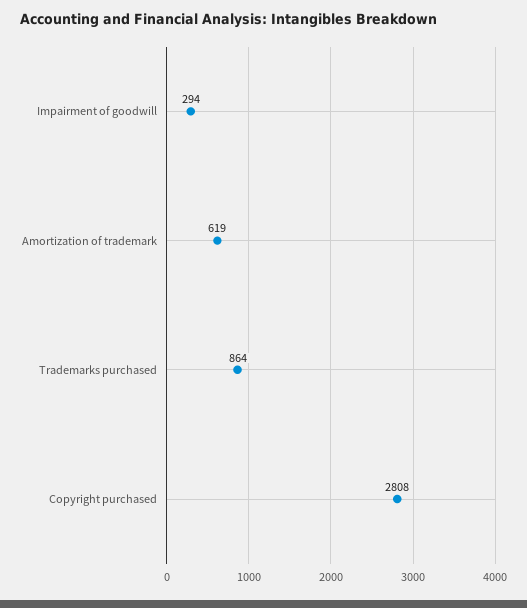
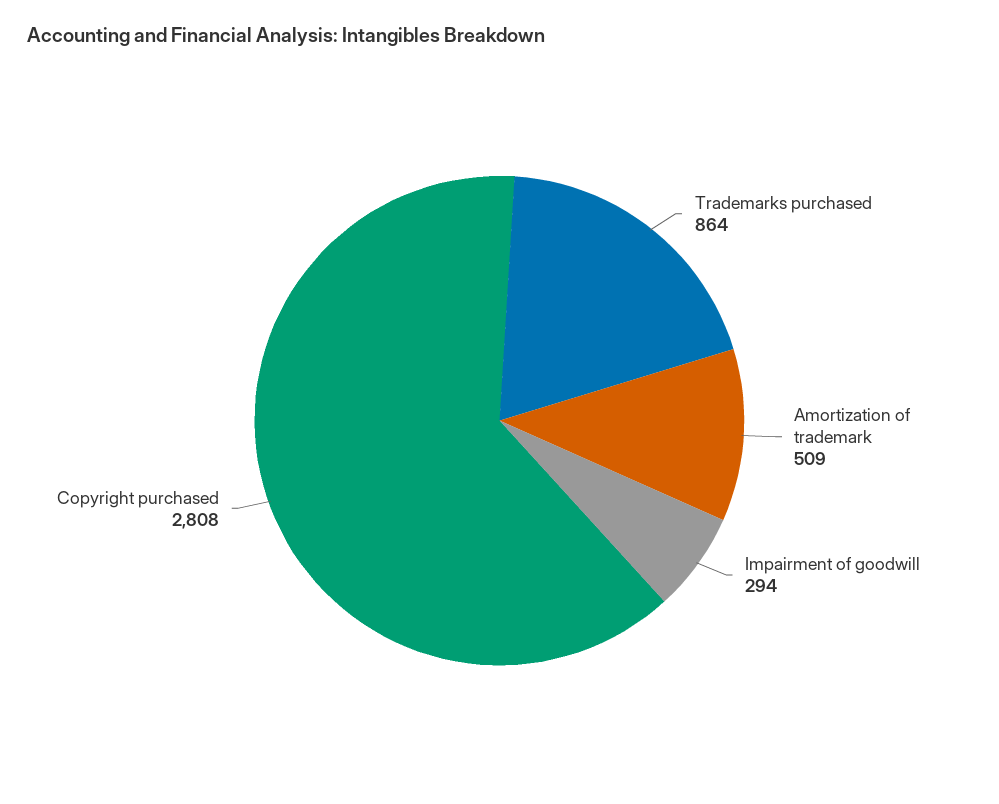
  {
    "Impairment of goodwill": 294,
-   "Amortization of trademark": 619,
+   "Amortization of trademark": 509,
    "Trademarks purchased": 864,
    "Copyright purchased": 2808
  }

